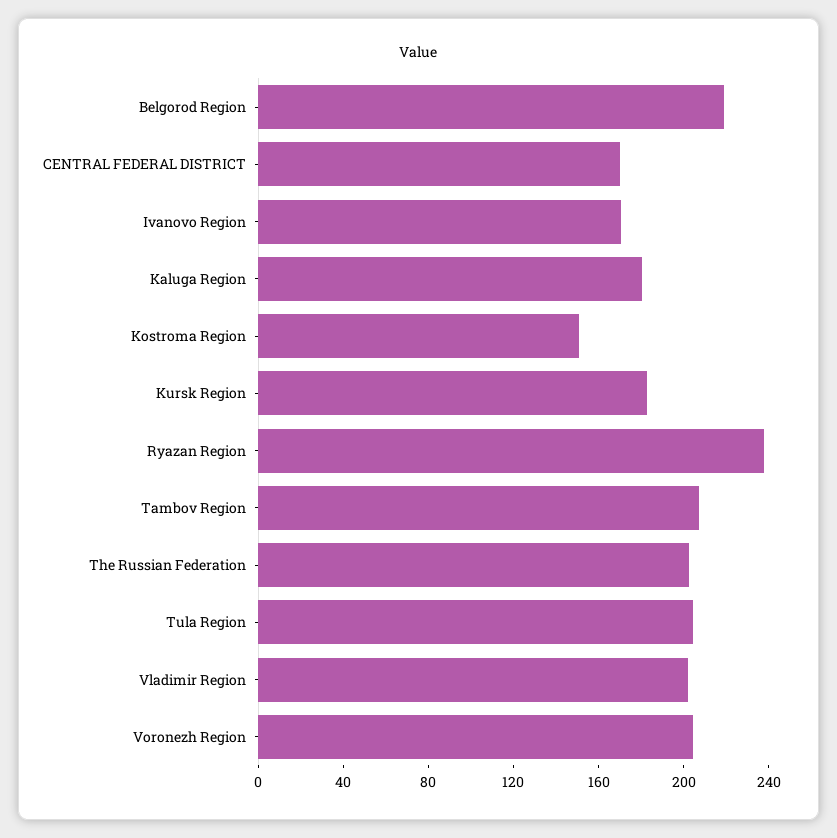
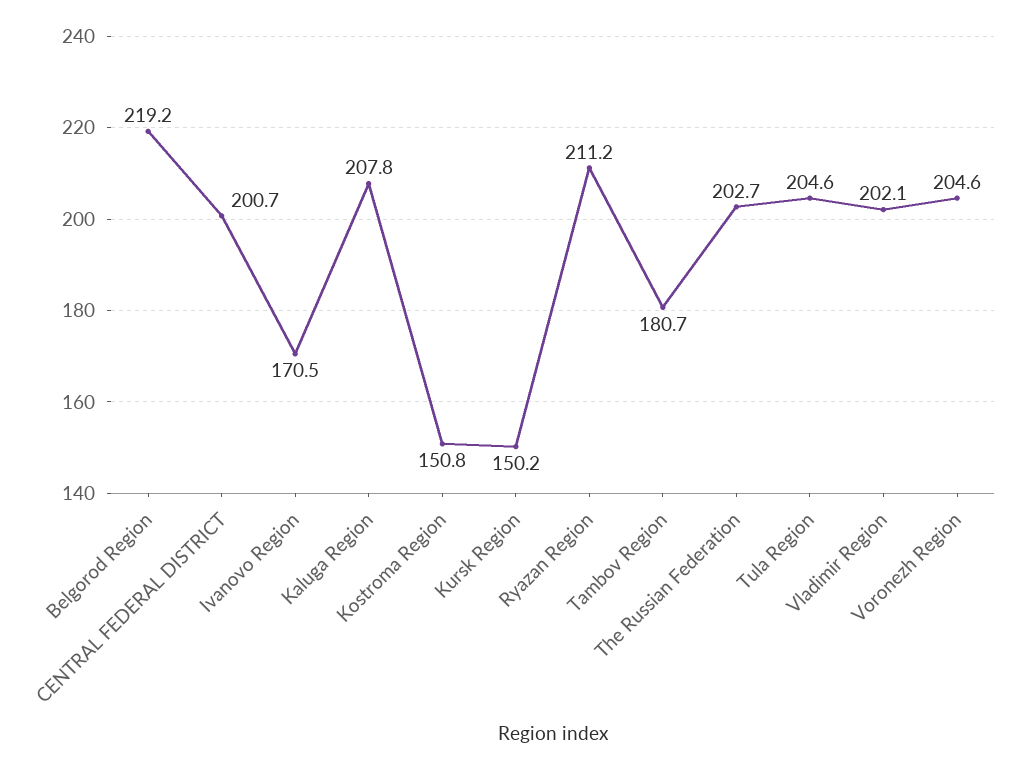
  {
    "Belgorod Region": 219.2,
-   "CENTRAL FEDERAL DISTRICT": 170,
+   "CENTRAL FEDERAL DISTRICT": 200.7,
    "Ivanovo Region": 170.5,
-   "Kaluga Region": 180,
+   "Kaluga Region": 207.8,
    "Kostroma Region": 150.8,
-   "Kursk Region": 180,
+   "Kursk Region": 150.2,
-   "Ryazan Region": 240,
+   "Ryazan Region": 211.2,
-   "Tambov Region": 210,
+   "Tambov Region": 180.7,
    "The Russian Federation": 202.7,
    "Tula Region": 204.6,
    "Vladimir Region": 202.1,
    "Voronezh Region": 204.6
  }

